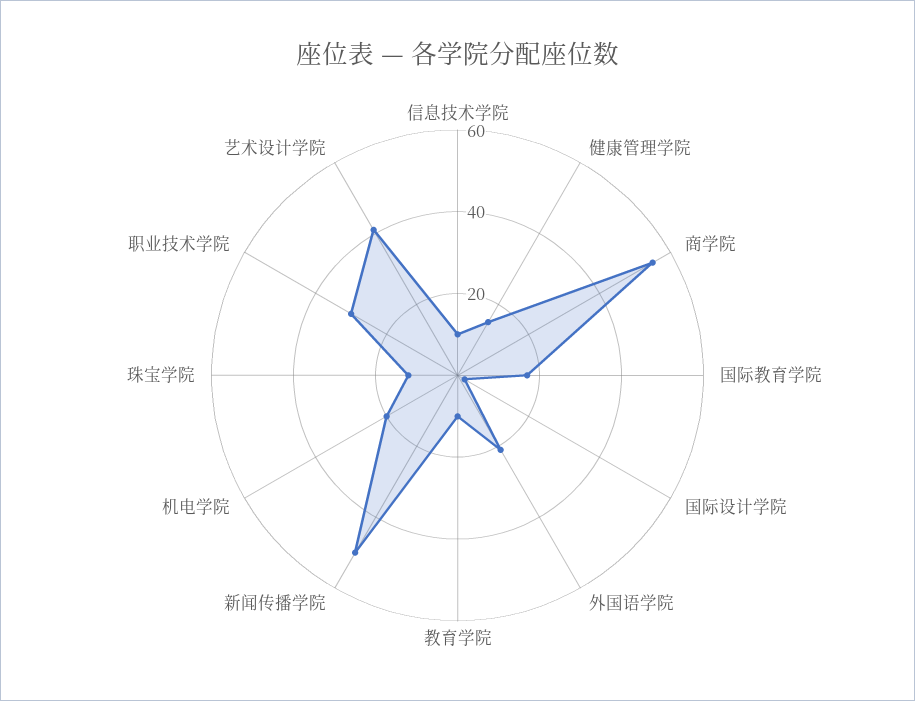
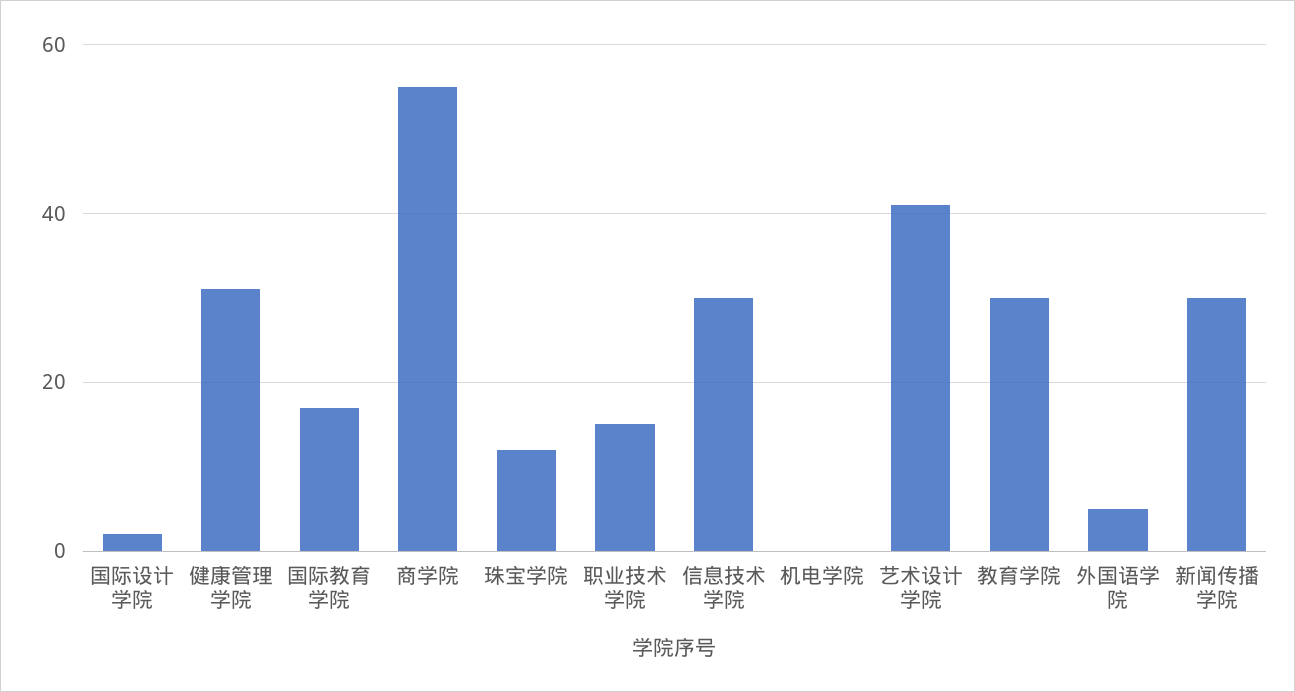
  {
-   "信息技术学院": 10,
+   "信息技术学院": 30,
-   "健康管理学院": 15,
+   "健康管理学院": 30,
    "商学院": 55,
    "国际教育学院": 15,
    "国际设计学院": 0,
-   "外国语学院": 20,
+   "外国语学院": 5,
-   "教育学院": 10,
+   "教育学院": 30,
-   "新闻传播学院": 50,
+   "新闻传播学院": 30,
-   "机电学院": 20,
+   "机电学院": 0,
    "珠宝学院": 10,
-   "职业技术学院": 30,
+   "职业技术学院": 15,
    "艺术设计学院": 40
  }

